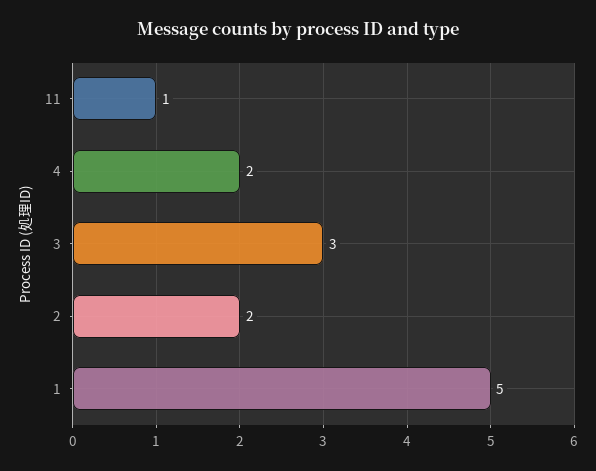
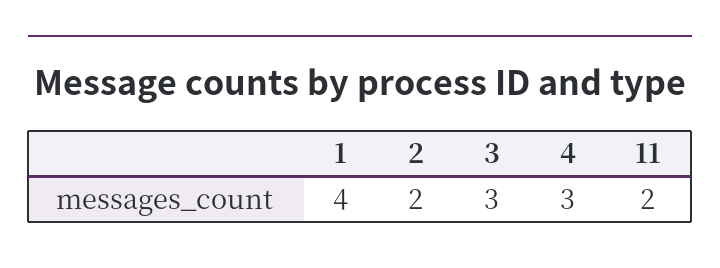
  {
-   "11": 1,
+   "11": 2,
-   "4": 2,
+   "4": 3,
    "3": 3,
    "2": 2,
-   "1": 5
+   "1": 4
  }

